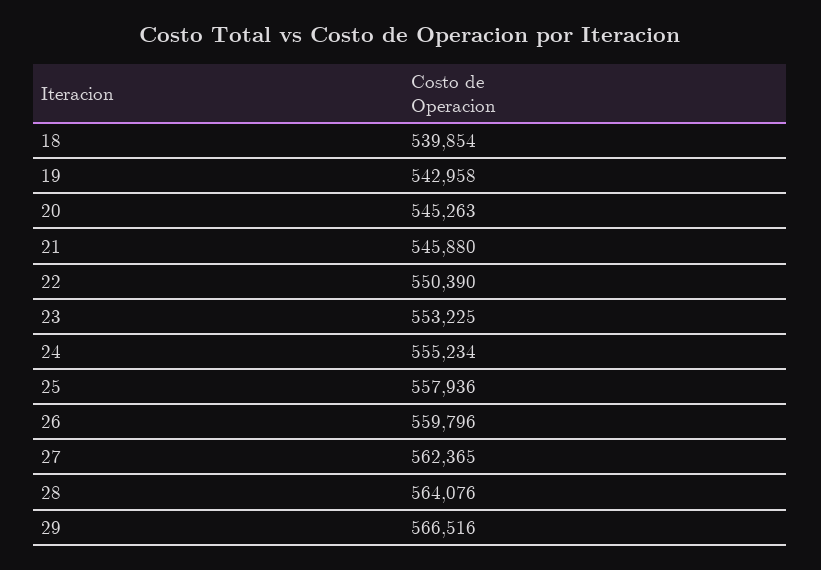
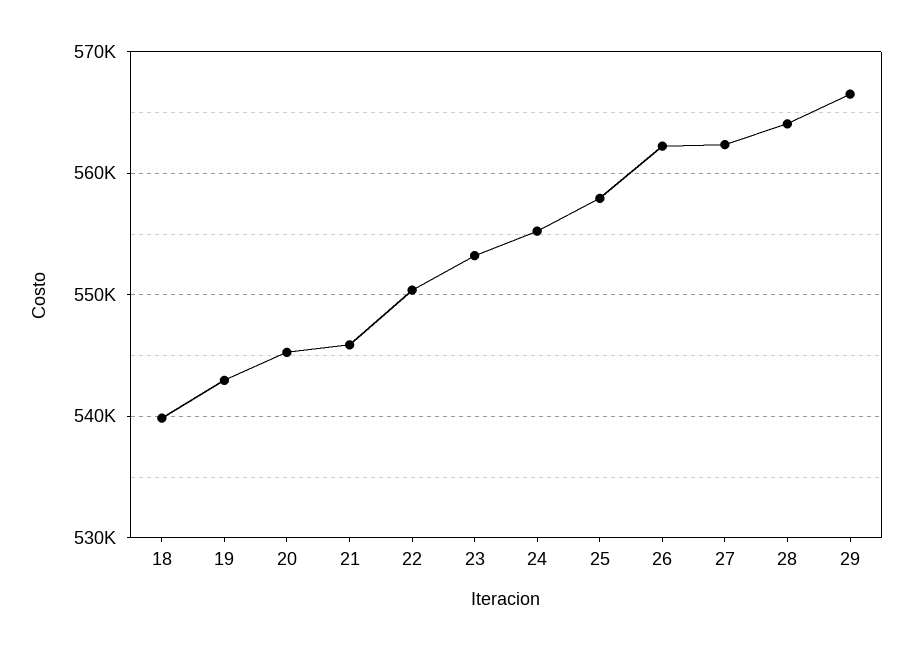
  {
    "18": 539854,
    "19": 542958,
    "20": 545263,
    "21": 545880,
    "22": 550390,
    "23": 553225,
    "24": 555234,
    "25": 557936,
-   "26": 559796,
+   "26": 562000,
    "27": 562365,
    "28": 564076,
    "29": 566516
  }

